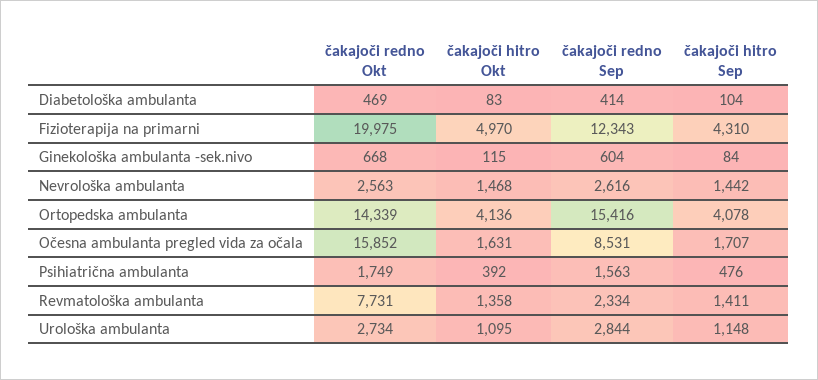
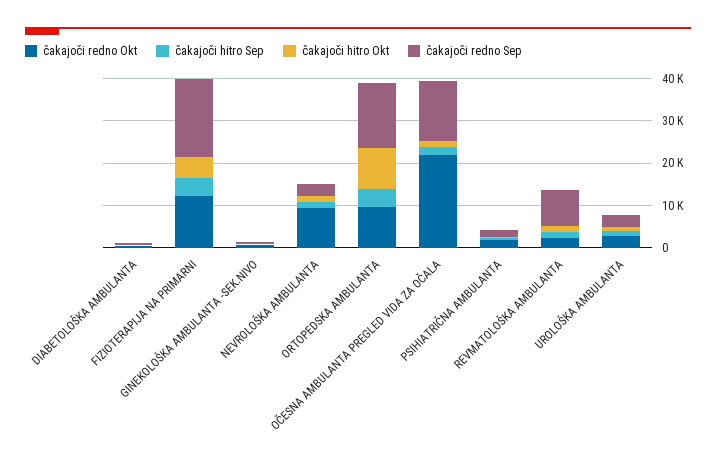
  {
    "čakajoči redno Okt": {
      "Diabetološka ambulanta": 469,
-     "Fizioterapija na primarni": 19975,
+     "Fizioterapija na primarni": 12000,
      "Ginekološka ambulanta -sek.nivo": 668,
-     "Nevrološka ambulanta": 2563,
+     "Nevrološka ambulanta": 10000,
-     "Ortopedska ambulanta": 14339,
+     "Ortopedska ambulanta": 10000,
-     "Očesna ambulanta pregled vida za očala": 15852,
+     "Očesna ambulanta pregled vida za očala": 22000,
      "Psihiatrična ambulanta": 1749,
-     "Revmatološka ambulanta": 7731,
+     "Revmatološka ambulanta": 2000,
      "Urološka ambulanta": 2734
    },
    "čakajoči hitro Okt": {
      "Diabetološka ambulanta": 83,
      "Fizioterapija na primarni": 4970,
      "Ginekološka ambulanta -sek.nivo": 115,
      "Nevrološka ambulanta": 1468,
-     "Ortopedska ambulanta": 4136,
+     "Ortopedska ambulanta": 10000,
      "Očesna ambulanta pregled vida za očala": 1631,
      "Psihiatrična ambulanta": 392,
      "Revmatološka ambulanta": 1358,
      "Urološka ambulanta": 1095
    },
    "čakajoči redno Sep": {
      "Diabetološka ambulanta": 414,
-     "Fizioterapija na primarni": 12343,
+     "Fizioterapija na primarni": 18000,
      "Ginekološka ambulanta -sek.nivo": 604,
      "Nevrološka ambulanta": 2616,
      "Ortopedska ambulanta": 15416,
-     "Očesna ambulanta pregled vida za očala": 8531,
+     "Očesna ambulanta pregled vida za očala": 14000,
      "Psihiatrična ambulanta": 1563,
-     "Revmatološka ambulanta": 2334,
+     "Revmatološka ambulanta": 8000,
      "Urološka ambulanta": 2844
    },
    "čakajoči hitro Sep": {
      "Diabetološka ambulanta": 104,
      "Fizioterapija na primarni": 4310,
      "Ginekološka ambulanta -sek.nivo": 84,
      "Nevrološka ambulanta": 1442,
      "Ortopedska ambulanta": 4078,
      "Očesna ambulanta pregled vida za očala": 1707,
      "Psihiatrična ambulanta": 476,
      "Revmatološka ambulanta": 1411,
      "Urološka ambulanta": 1148
    }
  }

